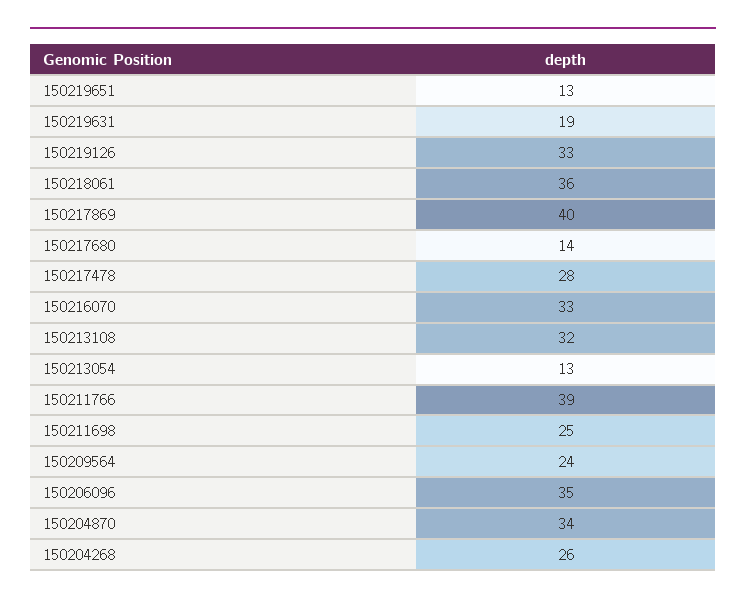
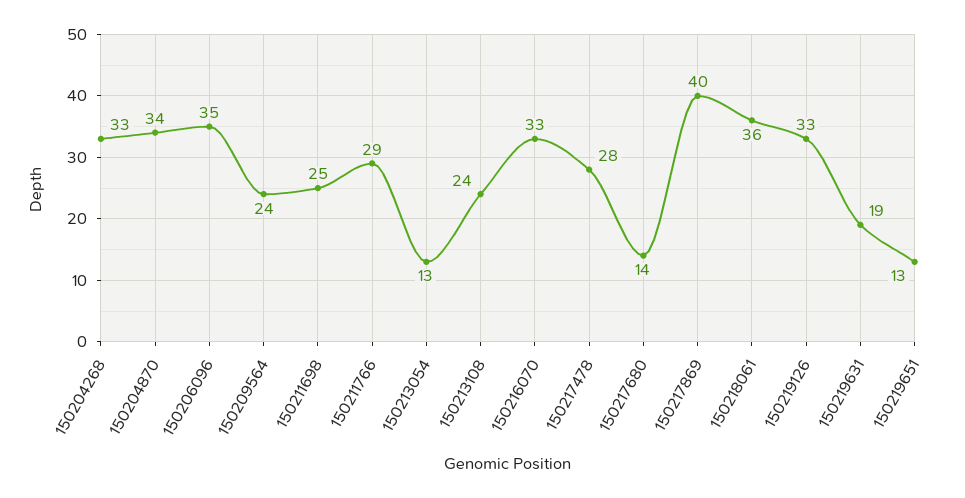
  {
    "150219651": 13,
    "150219631": 19,
    "150219126": 33,
    "150218061": 36,
    "150217869": 40,
    "150217680": 14,
    "150217478": 28,
    "150216070": 33,
-   "150213108": 32,
+   "150213108": 24,
    "150213054": 13,
-   "150211766": 39,
+   "150211766": 29,
    "150211698": 25,
    "150209564": 24,
    "150206096": 35,
    "150204870": 34,
-   "150204268": 26
+   "150204268": 33
  }

